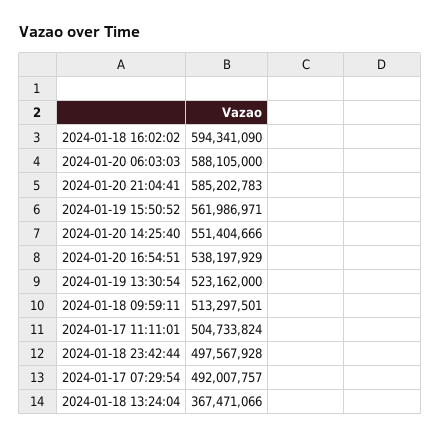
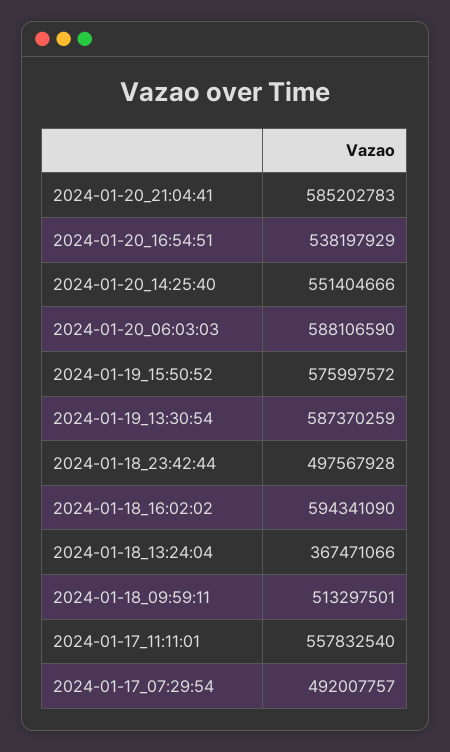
  {
    "2024-01-18 16:02:02": 594341090,
-   "2024-01-20 06:03:03": 588105000,
+   "2024-01-20 06:03:03": 588106590,
    "2024-01-20 21:04:41": 585202783,
-   "2024-01-19 15:50:52": 561986971,
+   "2024-01-19 15:50:52": 575997572,
    "2024-01-20 14:25:40": 551404666,
    "2024-01-20 16:54:51": 538197929,
-   "2024-01-19 13:30:54": 523162000,
+   "2024-01-19 13:30:54": 587370259,
    "2024-01-18 09:59:11": 513297501,
-   "2024-01-17 11:11:01": 504733824,
+   "2024-01-17 11:11:01": 557832540,
    "2024-01-18 23:42:44": 497567928,
    "2024-01-17 07:29:54": 492007757,
    "2024-01-18 13:24:04": 367471066
  }

